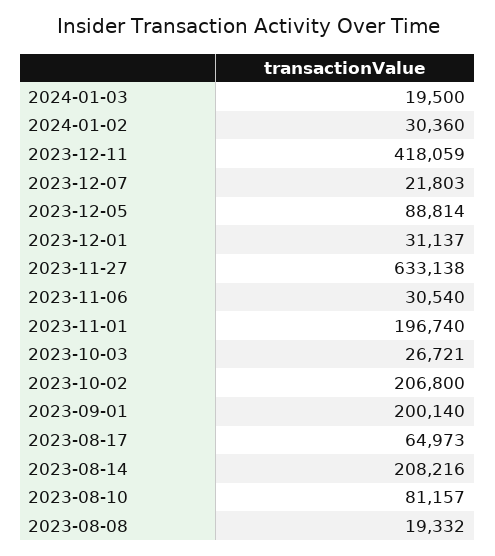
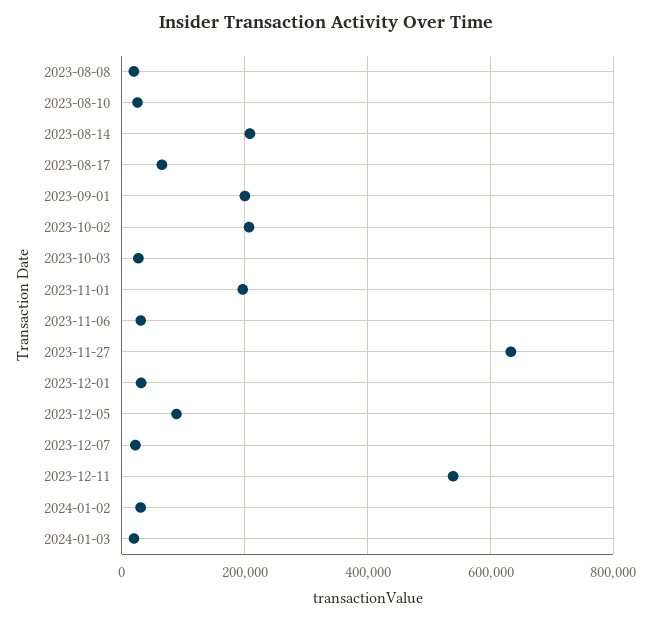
  {
    "2024-01-03": 19500,
    "2024-01-02": 30360,
-   "2023-12-11": 418059,
+   "2023-12-11": 540000,
    "2023-12-07": 21803,
    "2023-12-05": 88814,
    "2023-12-01": 31137,
    "2023-11-27": 633138,
    "2023-11-06": 30540,
    "2023-11-01": 196740,
    "2023-10-03": 26721,
    "2023-10-02": 206800,
    "2023-09-01": 200140,
    "2023-08-17": 64973,
    "2023-08-14": 208216,
-   "2023-08-10": 81157,
+   "2023-08-10": 20000,
    "2023-08-08": 19332
  }

